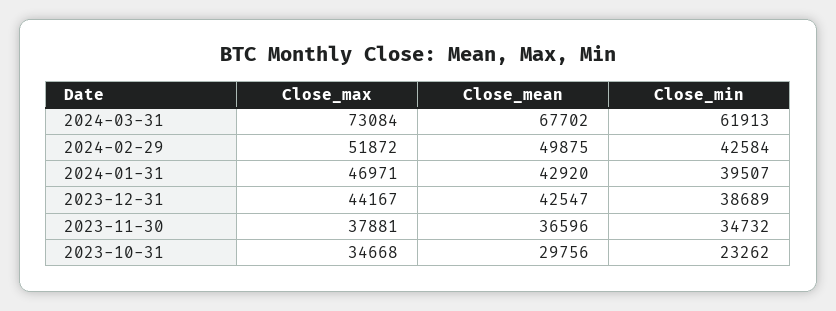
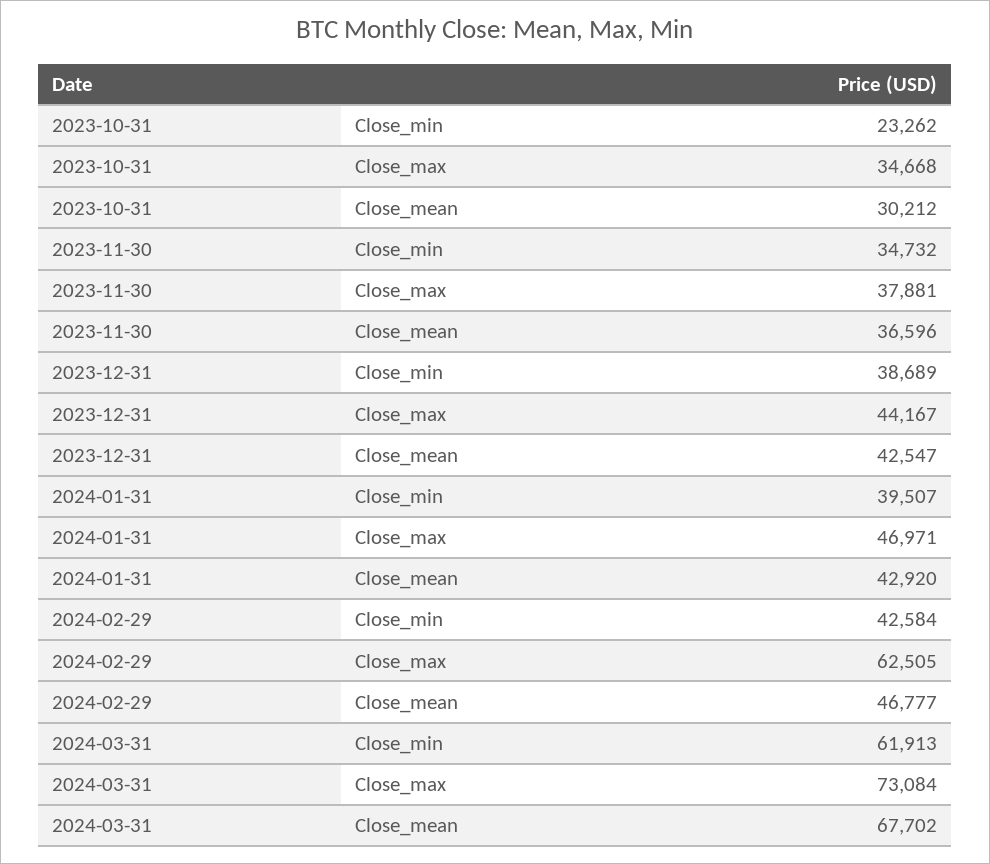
  {
    "Close_max": {
      "2024-03-31": 73084,
-     "2024-02-29": 51872,
+     "2024-02-29": 62505,
      "2024-01-31": 46971,
      "2023-12-31": 44167,
      "2023-11-30": 37881,
      "2023-10-31": 34668
    },
    "Close_mean": {
      "2024-03-31": 67702,
-     "2024-02-29": 49875,
+     "2024-02-29": 46777,
      "2024-01-31": 42920,
      "2023-12-31": 42547,
      "2023-11-30": 36596,
-     "2023-10-31": 29756
+     "2023-10-31": 30212
    },
    "Close_min": {
      "2024-03-31": 61913,
      "2024-02-29": 42584,
      "2024-01-31": 39507,
      "2023-12-31": 38689,
      "2023-11-30": 34732,
      "2023-10-31": 23262
    }
  }

